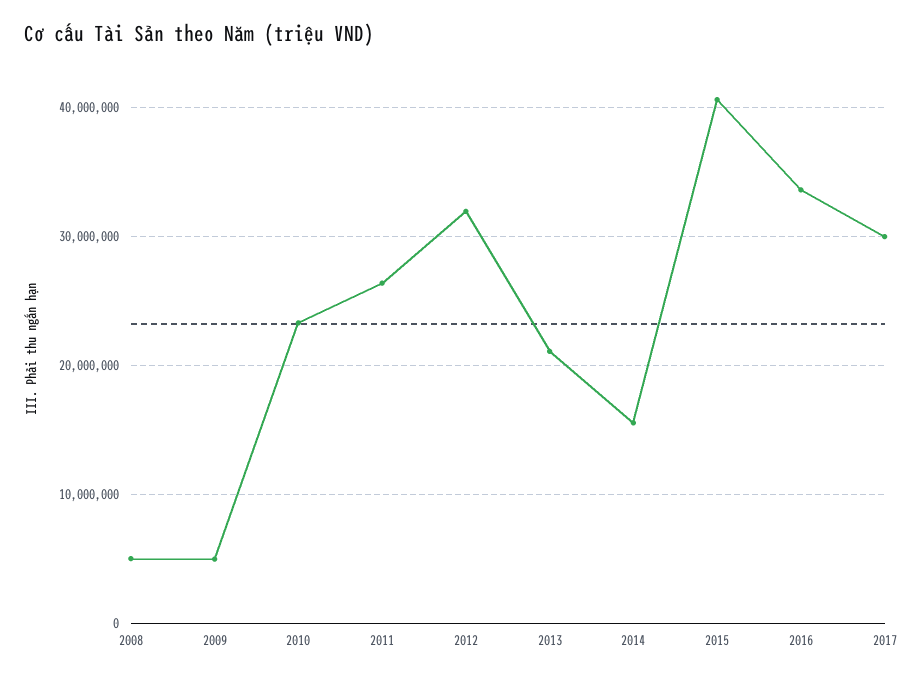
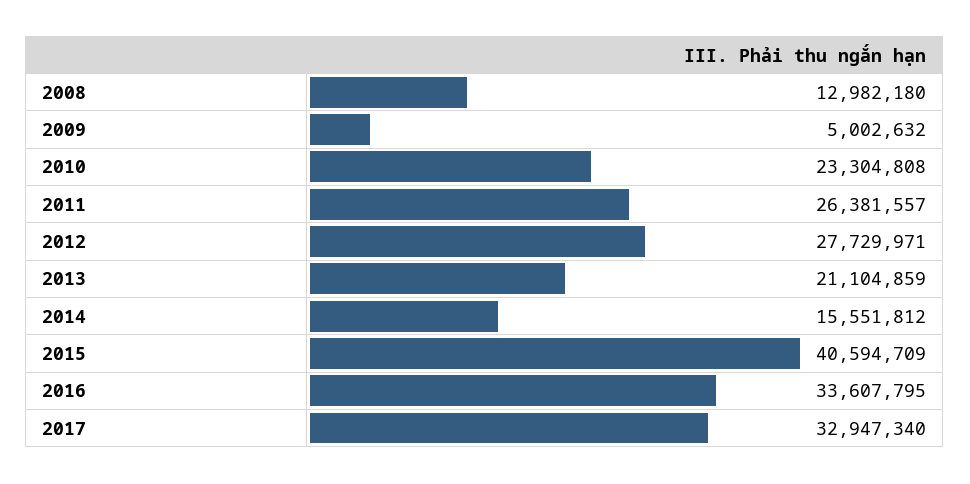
  {
-   "2008": 5000000,
+   "2008": 12982180,
    "2009": 5002632,
    "2010": 23304808,
    "2011": 26381557,
-   "2012": 32000000,
+   "2012": 27729971,
    "2013": 21104859,
    "2014": 15551812,
    "2015": 40594709,
    "2016": 33607795,
-   "2017": 30000000
+   "2017": 32947340
  }

